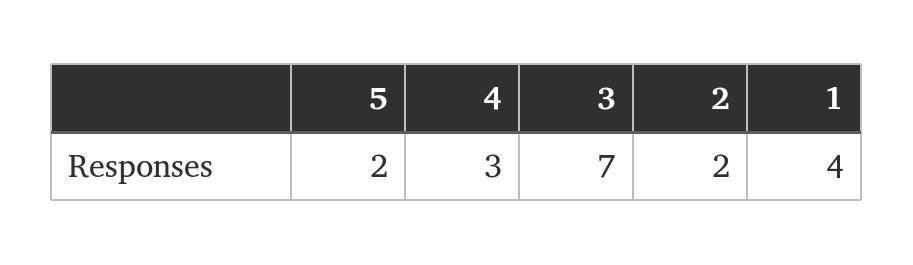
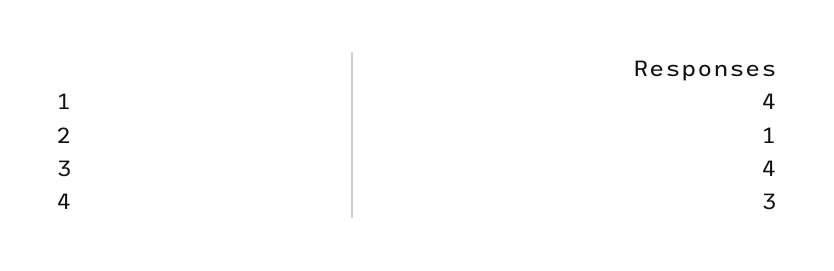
  {
-   "5": 2,
    "4": 3,
-   "3": 7,
+   "3": 4,
-   "2": 2,
+   "2": 1,
    "1": 4
  }

